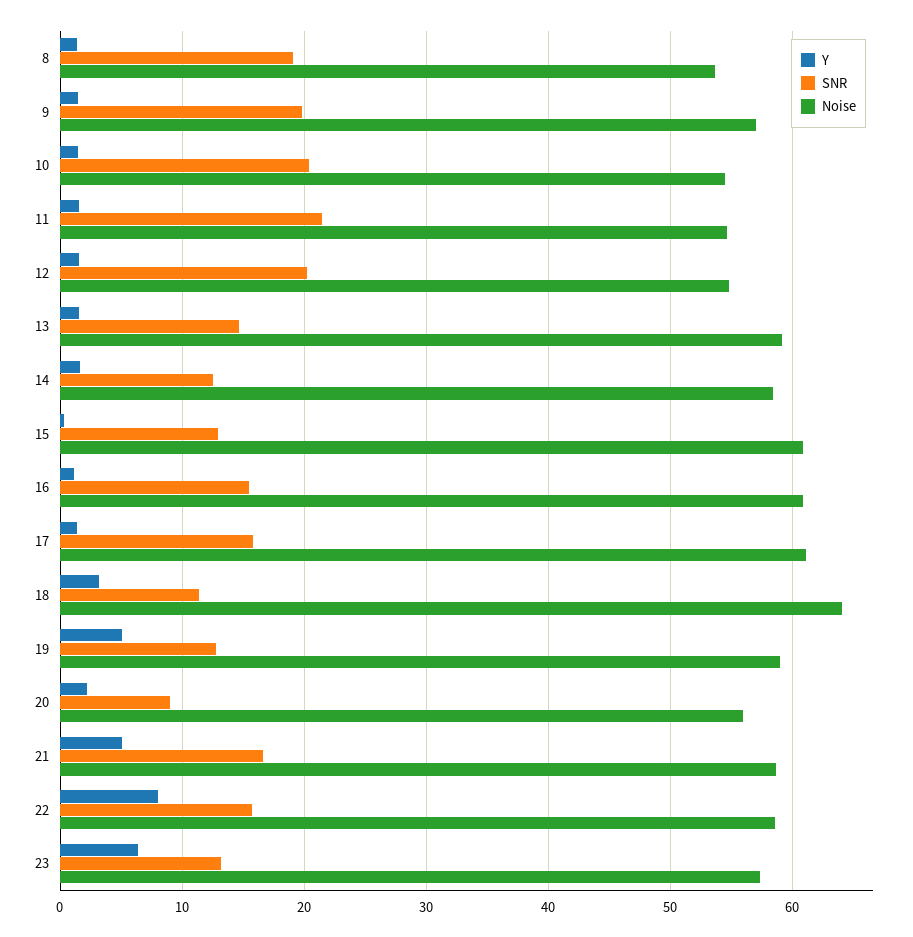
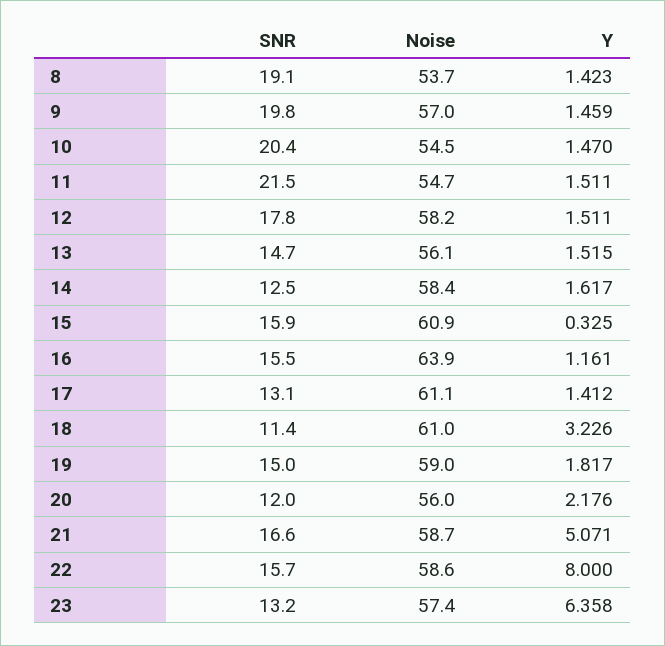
  {
    "Y": {
      "8": 1.423,
      "9": 1.459,
      "10": 1.47,
      "11": 1.511,
      "12": 1.511,
      "13": 1.515,
      "14": 1.617,
      "15": 0.325,
      "16": 1.161,
      "17": 1.412,
      "18": 3.226,
-     "19": 5,
+     "19": 1.817,
      "20": 2.176,
      "21": 5.071,
      "22": 8,
      "23": 6.358
    },
    "SNR": {
      "8": 19.1,
      "9": 19.8,
      "10": 20.4,
      "11": 21.5,
-     "12": 20,
+     "12": 17.8,
      "13": 14.7,
      "14": 12.5,
-     "15": 13,
+     "15": 15.9,
      "16": 15.5,
-     "17": 16,
+     "17": 13.1,
      "18": 11.4,
-     "19": 13,
+     "19": 15,
-     "20": 9,
+     "20": 12,
      "21": 16.6,
      "22": 15.7,
      "23": 13.2
    },
    "Noise": {
      "8": 53.7,
      "9": 57,
      "10": 54.5,
      "11": 54.7,
-     "12": 55,
+     "12": 58.2,
-     "13": 59,
+     "13": 56.1,
      "14": 58.4,
      "15": 60.9,
-     "16": 61,
+     "16": 63.9,
      "17": 61.1,
-     "18": 64,
+     "18": 61,
      "19": 59,
      "20": 56,
      "21": 58.7,
      "22": 58.6,
      "23": 57.4
    }
  }

